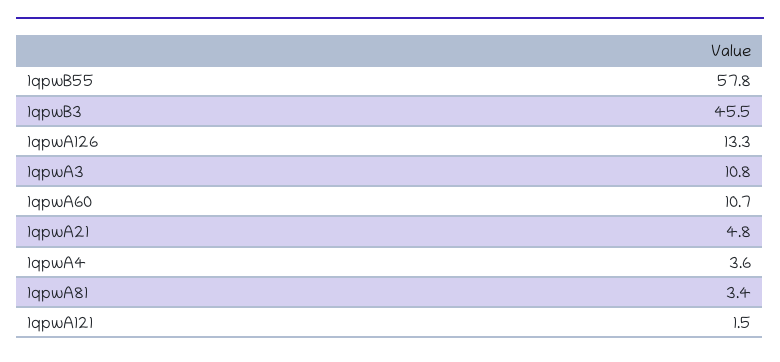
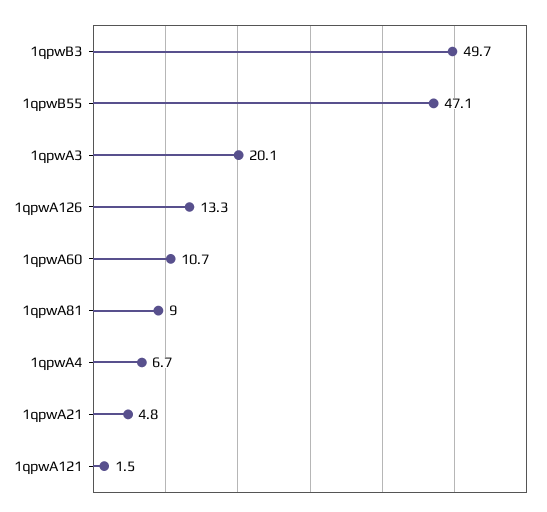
  {
-   "1qpwB55": 57.8,
+   "1qpwB55": 47.1,
-   "1qpwB3": 45.5,
+   "1qpwB3": 49.7,
    "1qpwA126": 13.3,
-   "1qpwA3": 10.8,
+   "1qpwA3": 20.1,
    "1qpwA60": 10.7,
    "1qpwA21": 4.8,
-   "1qpwA4": 3.6,
+   "1qpwA4": 6.7,
-   "1qpwA81": 3.4,
+   "1qpwA81": 9,
    "1qpwA121": 1.5
  }

